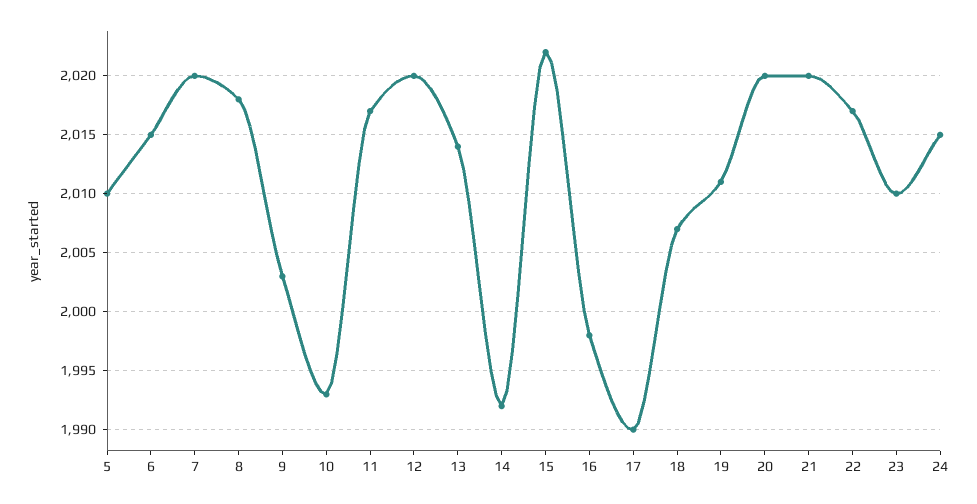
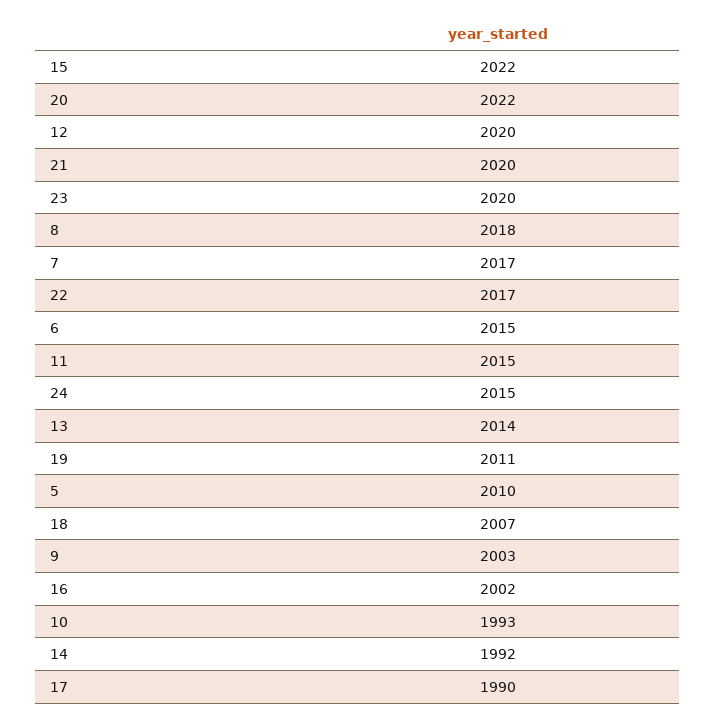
  {
    "5": 2010,
    "6": 2015,
-   "7": 2020,
+   "7": 2017,
    "8": 2018,
    "9": 2003,
    "10": 1993,
-   "11": 2017,
+   "11": 2015,
    "12": 2020,
    "13": 2014,
    "14": 1992,
    "15": 2022,
-   "16": 1998,
+   "16": 2002,
    "17": 1990,
    "18": 2007,
    "19": 2011,
-   "20": 2020,
+   "20": 2022,
    "21": 2020,
    "22": 2017,
-   "23": 2010,
+   "23": 2020,
    "24": 2015
  }

